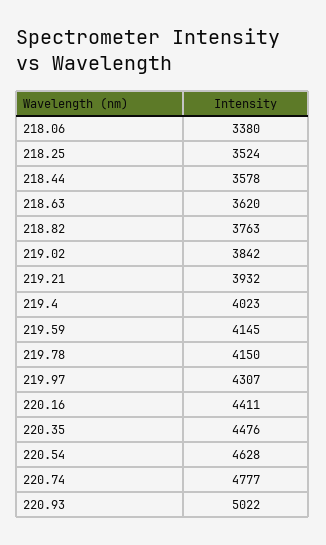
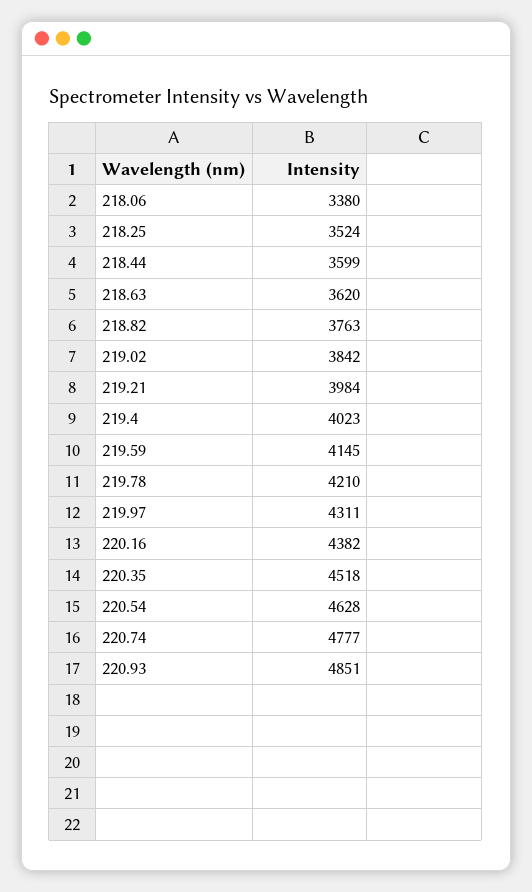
  {
    "218.06": 3380,
    "218.25": 3524,
-   "218.44": 3578,
+   "218.44": 3599,
    "218.63": 3620,
    "218.82": 3763,
    "219.02": 3842,
-   "219.21": 3932,
+   "219.21": 3984,
    "219.4": 4023,
    "219.59": 4145,
-   "219.78": 4150,
+   "219.78": 4210,
-   "219.97": 4307,
+   "219.97": 4311,
-   "220.16": 4411,
+   "220.16": 4382,
-   "220.35": 4476,
+   "220.35": 4518,
    "220.54": 4628,
    "220.74": 4777,
-   "220.93": 5022
+   "220.93": 4851
  }

